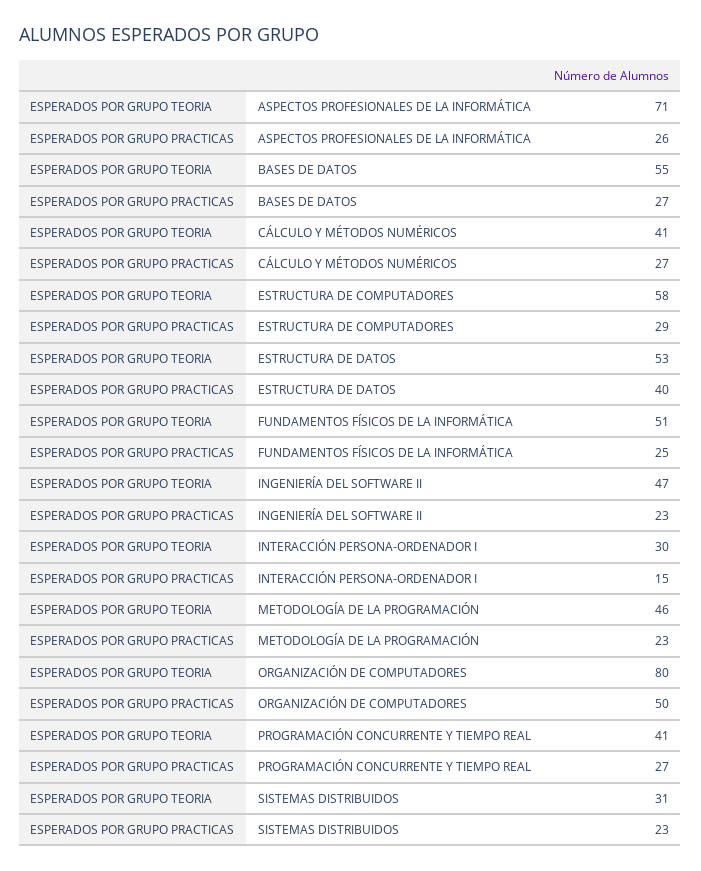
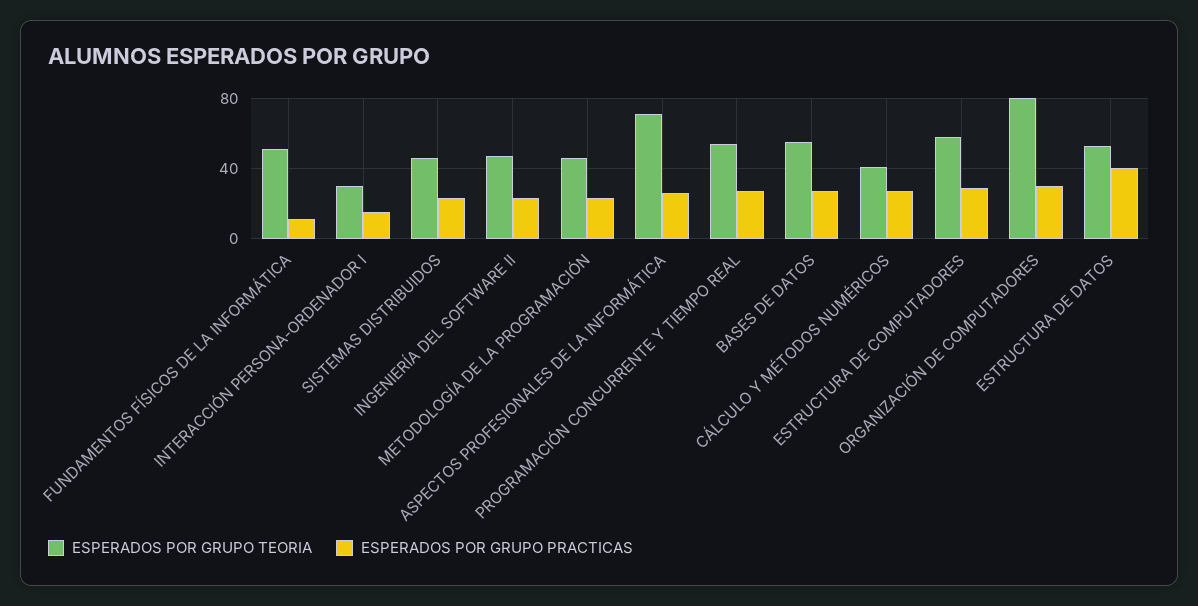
  {
    "ESPERADOS POR GRUPO TEORIA": {
      "ASPECTOS PROFESIONALES DE LA INFORMÁTICA": 71,
      "BASES DE DATOS": 55,
      "CÁLCULO Y MÉTODOS NUMÉRICOS": 41,
      "ESTRUCTURA DE COMPUTADORES": 58,
      "ESTRUCTURA DE DATOS": 53,
      "FUNDAMENTOS FÍSICOS DE LA INFORMÁTICA": 51,
      "INGENIERÍA DEL SOFTWARE II": 47,
      "INTERACCIÓN PERSONA-ORDENADOR I": 30,
      "METODOLOGÍA DE LA PROGRAMACIÓN": 46,
      "ORGANIZACIÓN DE COMPUTADORES": 80,
-     "PROGRAMACIÓN CONCURRENTE Y TIEMPO REAL": 41,
+     "PROGRAMACIÓN CONCURRENTE Y TIEMPO REAL": 55,
-     "SISTEMAS DISTRIBUIDOS": 31
+     "SISTEMAS DISTRIBUIDOS": 45
    },
    "ESPERADOS POR GRUPO PRACTICAS": {
      "ASPECTOS PROFESIONALES DE LA INFORMÁTICA": 26,
      "BASES DE DATOS": 27,
      "CÁLCULO Y MÉTODOS NUMÉRICOS": 27,
      "ESTRUCTURA DE COMPUTADORES": 29,
      "ESTRUCTURA DE DATOS": 40,
-     "FUNDAMENTOS FÍSICOS DE LA INFORMÁTICA": 25,
+     "FUNDAMENTOS FÍSICOS DE LA INFORMÁTICA": 10,
      "INGENIERÍA DEL SOFTWARE II": 23,
      "INTERACCIÓN PERSONA-ORDENADOR I": 15,
      "METODOLOGÍA DE LA PROGRAMACIÓN": 23,
-     "ORGANIZACIÓN DE COMPUTADORES": 50,
+     "ORGANIZACIÓN DE COMPUTADORES": 30,
      "PROGRAMACIÓN CONCURRENTE Y TIEMPO REAL": 27,
      "SISTEMAS DISTRIBUIDOS": 23
    }
  }

